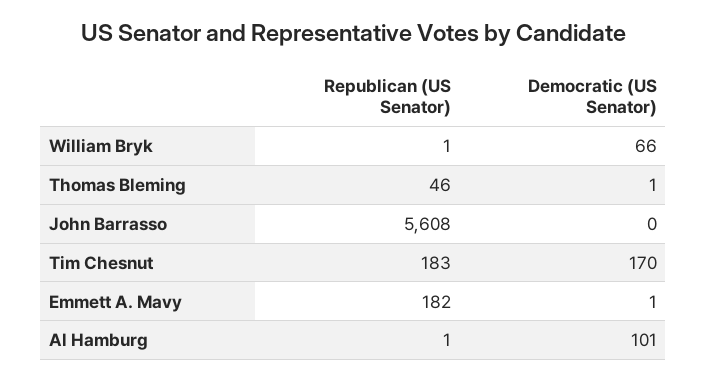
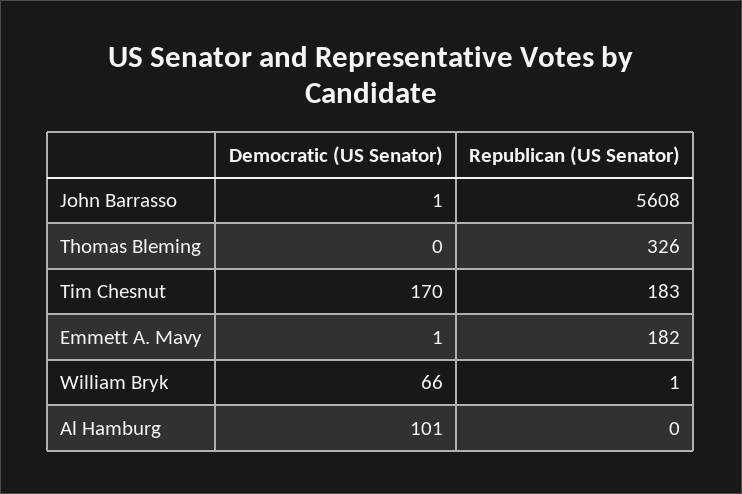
  {
    "Republican (US Senator)": {
      "William Bryk": 1,
-     "Thomas Bleming": 46,
+     "Thomas Bleming": 326,
      "John Barrasso": 5608,
      "Tim Chesnut": 183,
      "Emmett A. Mavy": 182,
-     "Al Hamburg": 1
+     "Al Hamburg": 0
    },
    "Democratic (US Senator)": {
      "William Bryk": 66,
-     "Thomas Bleming": 1,
+     "Thomas Bleming": 0,
-     "John Barrasso": 0,
+     "John Barrasso": 1,
      "Tim Chesnut": 170,
      "Emmett A. Mavy": 1,
      "Al Hamburg": 101
    }
  }

